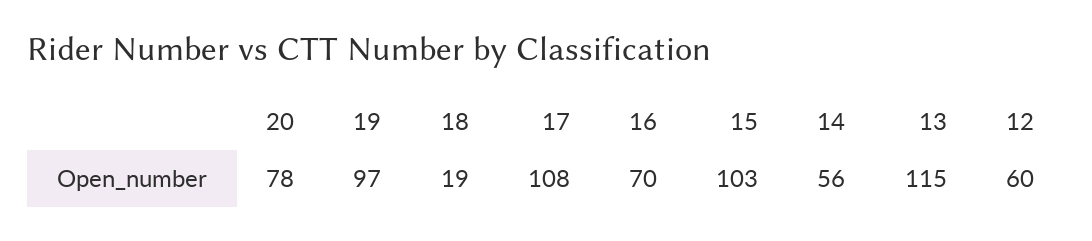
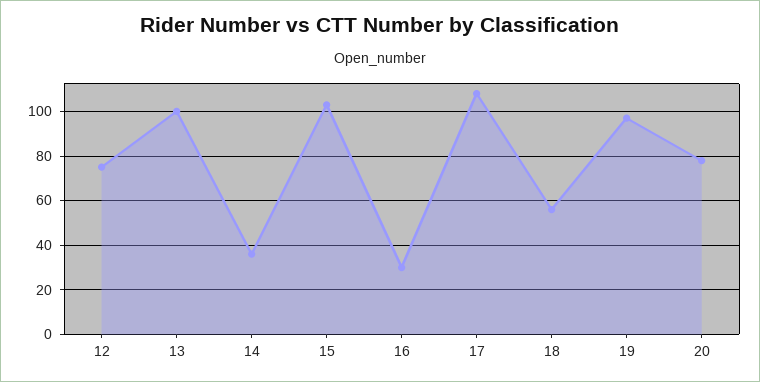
  {
    "20": 78,
    "19": 97,
-   "18": 19,
+   "18": 55,
    "17": 108,
-   "16": 70,
+   "16": 30,
    "15": 103,
-   "14": 56,
+   "14": 35,
-   "13": 115,
+   "13": 100,
-   "12": 60
+   "12": 75
  }

